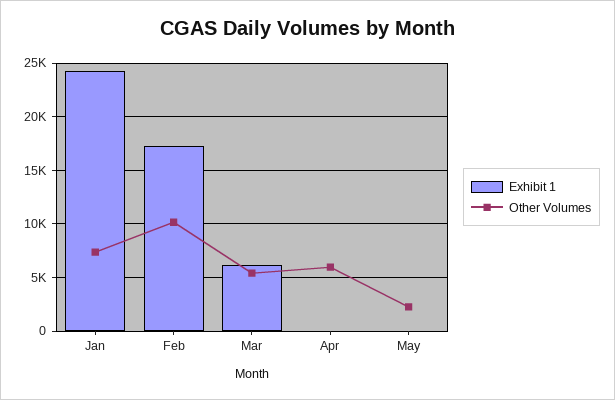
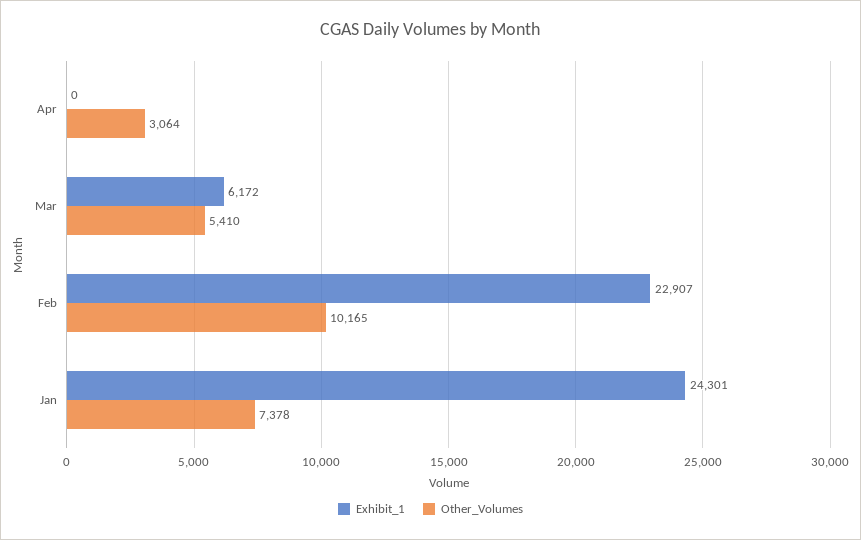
  {
    "Exhibit 1": {
      "Jan": 24301,
-     "Feb": 17000,
+     "Feb": 22907,
      "Mar": 6172,
-     "Apr": 0,
+     "Apr": 0
-     "May": 0
    },
    "Other Volumes": {
      "Jan": 7378,
      "Feb": 10165,
      "Mar": 5410,
-     "Apr": 6000,
+     "Apr": 3064
-     "May": 2000
    }
  }

